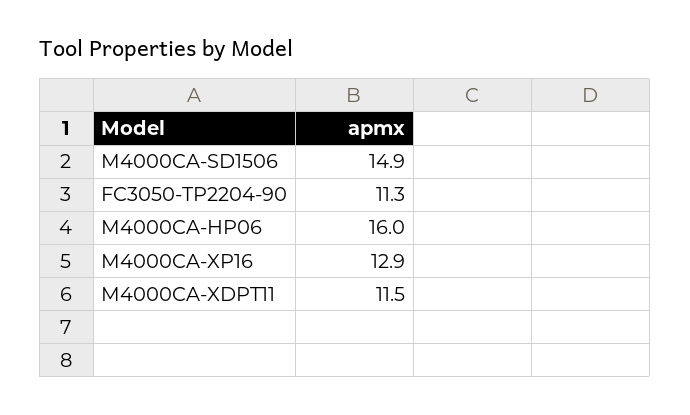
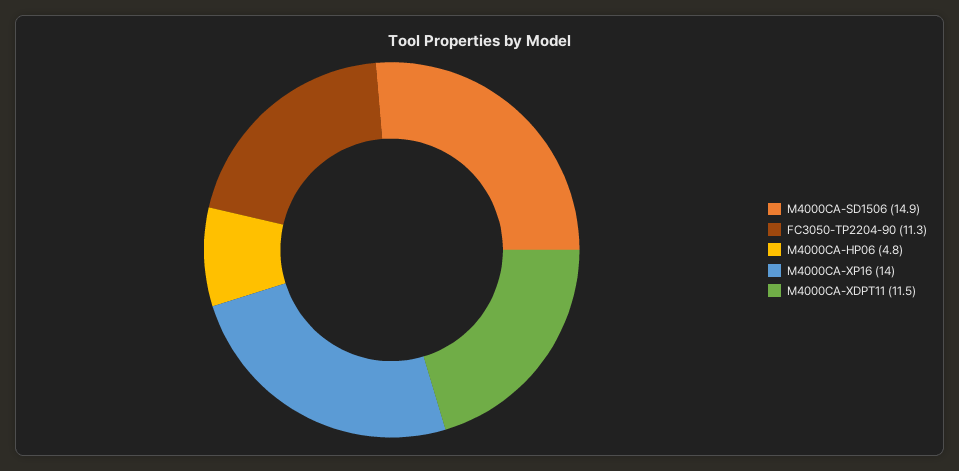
  {
    "M4000CA-SD1506": 14.9,
    "FC3050-TP2204-90": 11.3,
-   "M4000CA-HP06": 16,
+   "M4000CA-HP06": 4.8,
-   "M4000CA-XP16": 12.9,
+   "M4000CA-XP16": 14,
    "M4000CA-XDPT11": 11.5
  }

